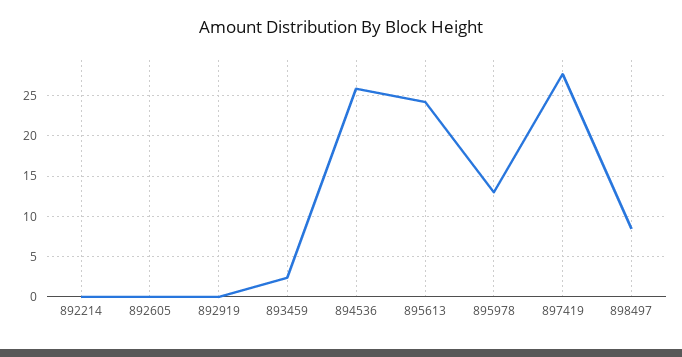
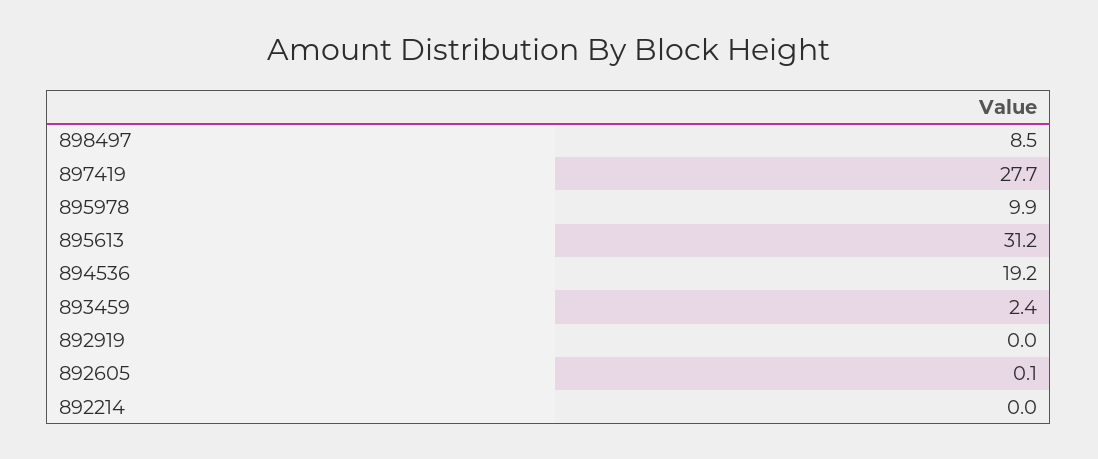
  {
    "892214": 0,
    "892605": 0.1,
    "892919": 0,
    "893459": 2.4,
-   "894536": 26,
+   "894536": 19.2,
-   "895613": 24,
+   "895613": 31.2,
-   "895978": 13,
+   "895978": 9.9,
    "897419": 27.7,
    "898497": 8.5
  }

